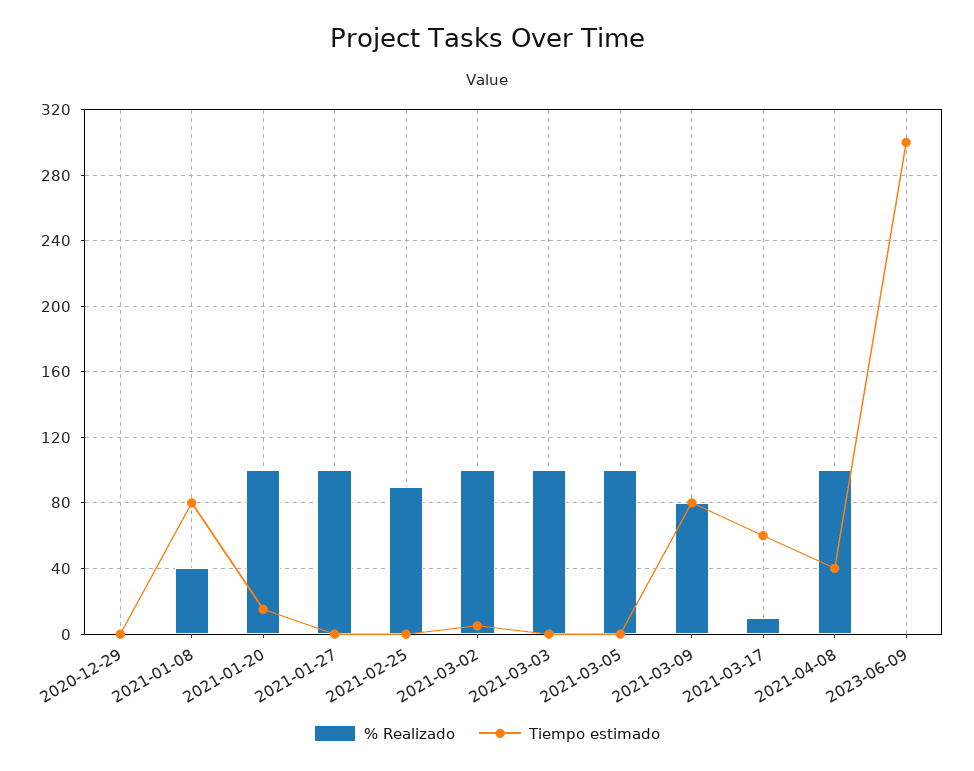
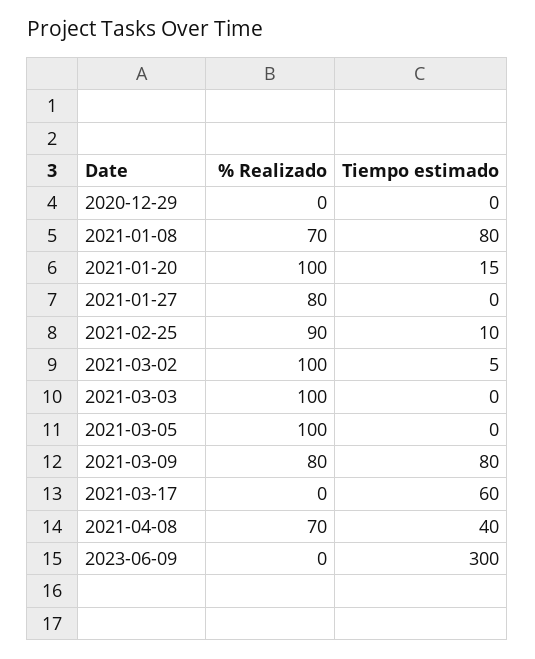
  {
    "% Realizado": {
      "2020-12-29": 0,
-     "2021-01-08": 40,
+     "2021-01-08": 70,
      "2021-01-20": 100,
-     "2021-01-27": 100,
+     "2021-01-27": 80,
      "2021-02-25": 90,
      "2021-03-02": 100,
      "2021-03-03": 100,
      "2021-03-05": 100,
      "2021-03-09": 80,
-     "2021-03-17": 10,
+     "2021-03-17": 0,
-     "2021-04-08": 100,
+     "2021-04-08": 70,
      "2023-06-09": 0
    },
    "Tiempo estimado": {
      "2020-12-29": 0,
      "2021-01-08": 80,
      "2021-01-20": 15,
      "2021-01-27": 0,
-     "2021-02-25": 0,
+     "2021-02-25": 10,
      "2021-03-02": 5,
      "2021-03-03": 0,
      "2021-03-05": 0,
      "2021-03-09": 80,
      "2021-03-17": 60,
      "2021-04-08": 40,
      "2023-06-09": 300
    }
  }

